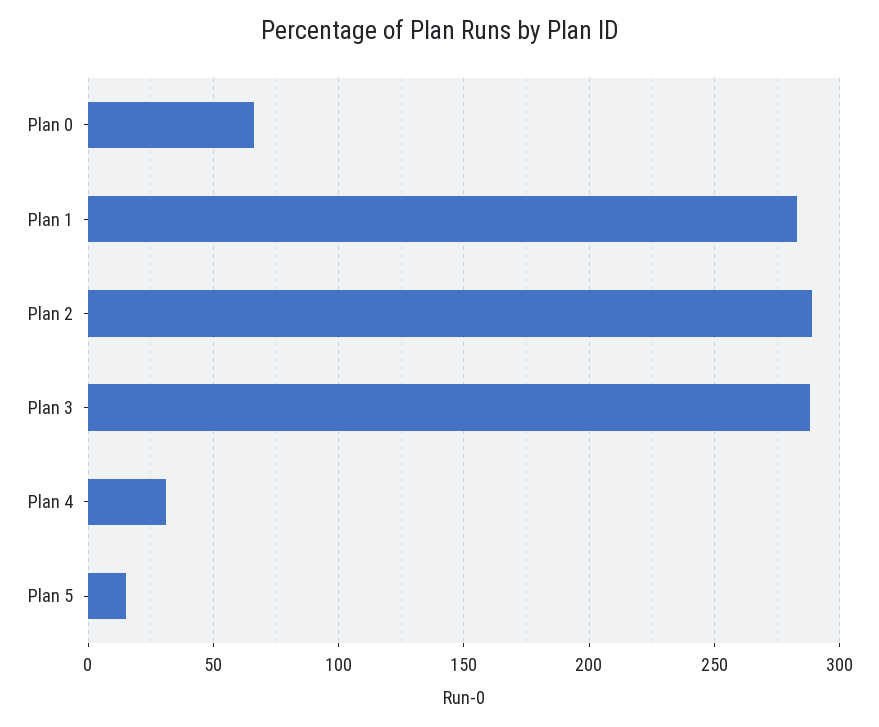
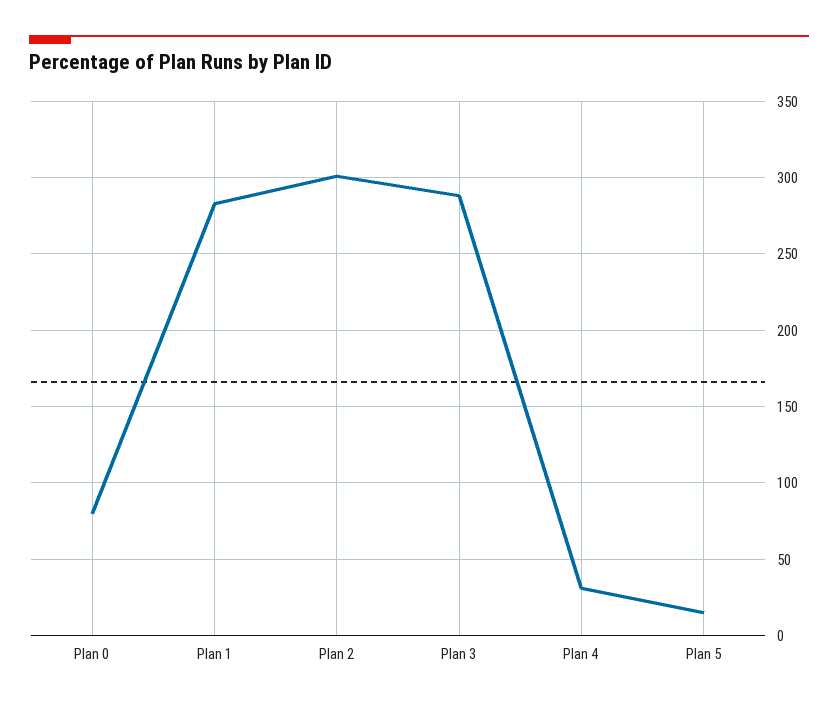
  {
-   "Plan 0": 65,
+   "Plan 0": 80,
    "Plan 1": 285,
-   "Plan 2": 290,
+   "Plan 2": 300,
    "Plan 3": 290,
    "Plan 4": 30,
    "Plan 5": 15
  }

